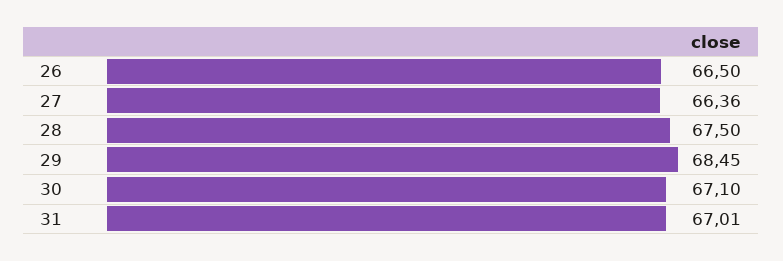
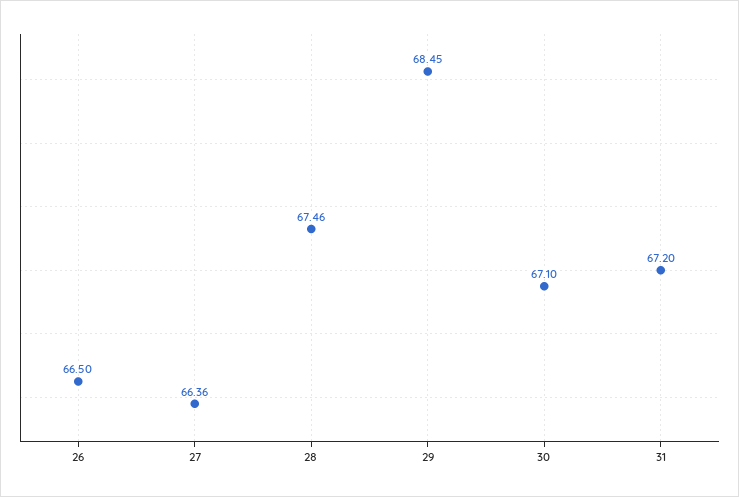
  {
    "26": 66.5,
    "27": 66.36,
-   "28": 67.5,
+   "28": 67.46,
    "29": 68.45,
    "30": 67.1,
-   "31": 67.01
+   "31": 67.2
  }

